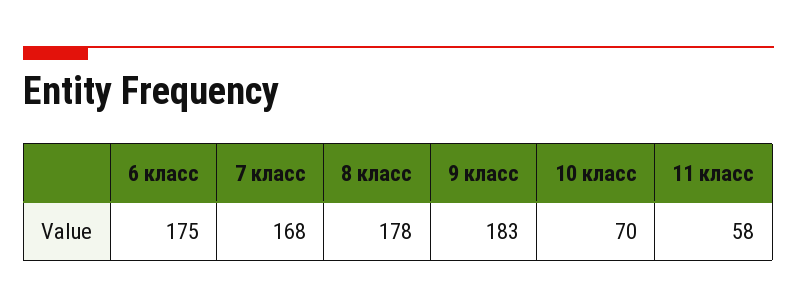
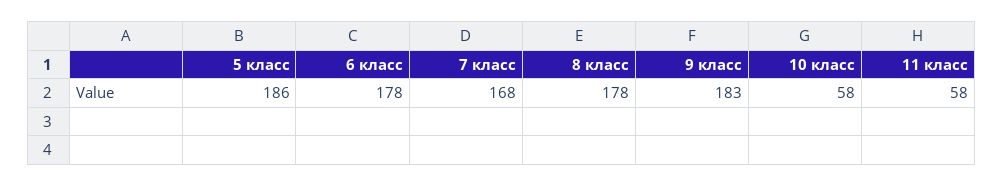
  {
-   "6 класс": 175,
+   "6 класс": 178,
    "7 класс": 168,
    "8 класс": 178,
    "9 класс": 183,
-   "10 класс": 70,
+   "10 класс": 58,
-   "11 класс": 58
+   "11 класс": 58,
+   "5 класс": 186
  }

